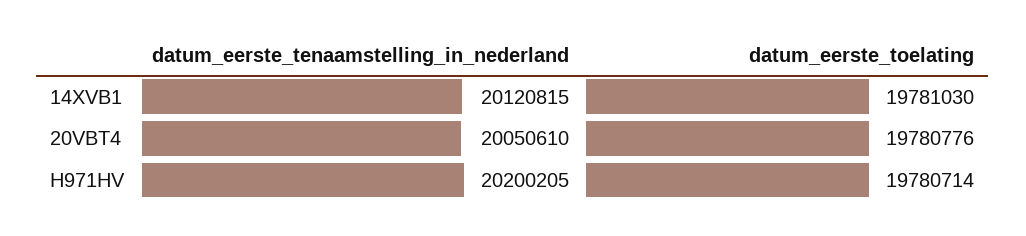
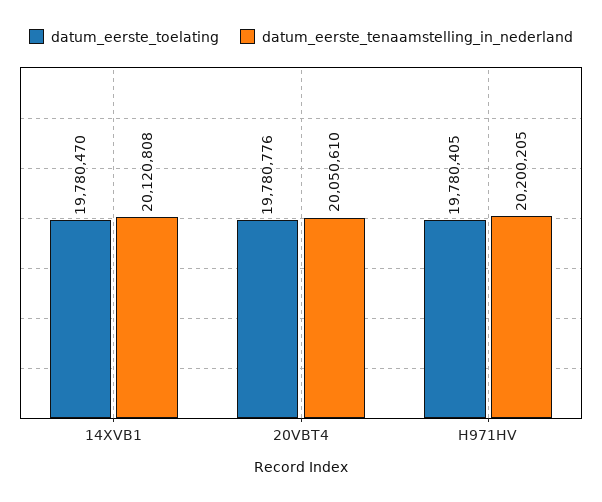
  {
    "datum_eerste_tenaamstelling_in_nederland": {
-     "14XVB1": 20120815,
+     "14XVB1": 20120808,
      "20VBT4": 20050610,
      "H971HV": 20200205
    },
    "datum_eerste_toelating": {
-     "14XVB1": 19781030,
+     "14XVB1": 19780470,
      "20VBT4": 19780776,
-     "H971HV": 19780714
+     "H971HV": 19780405
    }
  }

